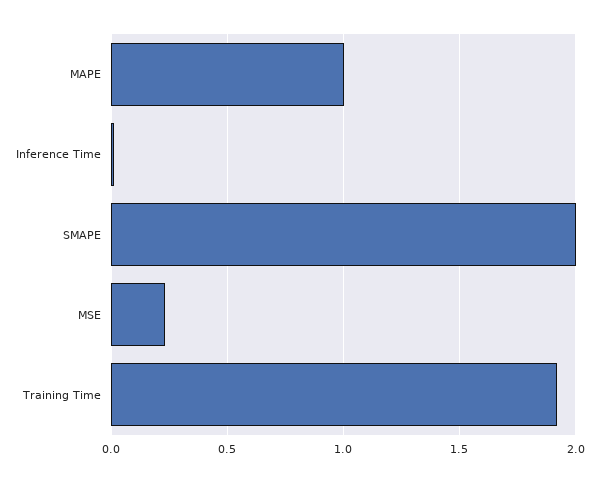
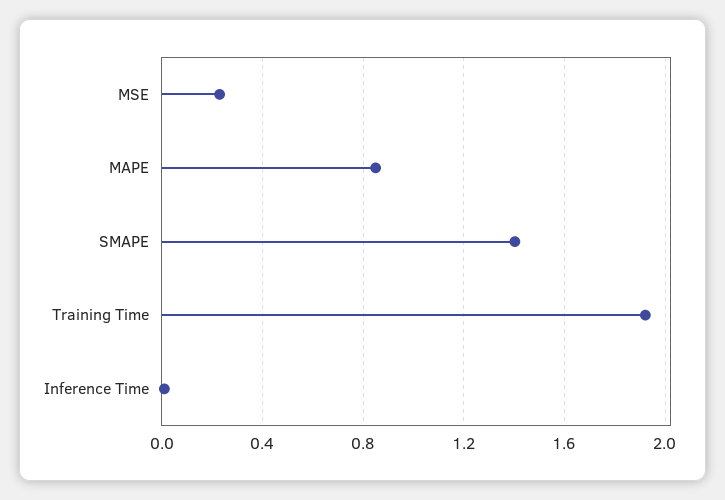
  {
-   "MAPE": 1,
+   "MAPE": 0.85,
    "Inference Time": 0,
-   "SMAPE": 2,
+   "SMAPE": 1.4,
    "MSE": 0.25,
    "Training Time": 1.9
  }

